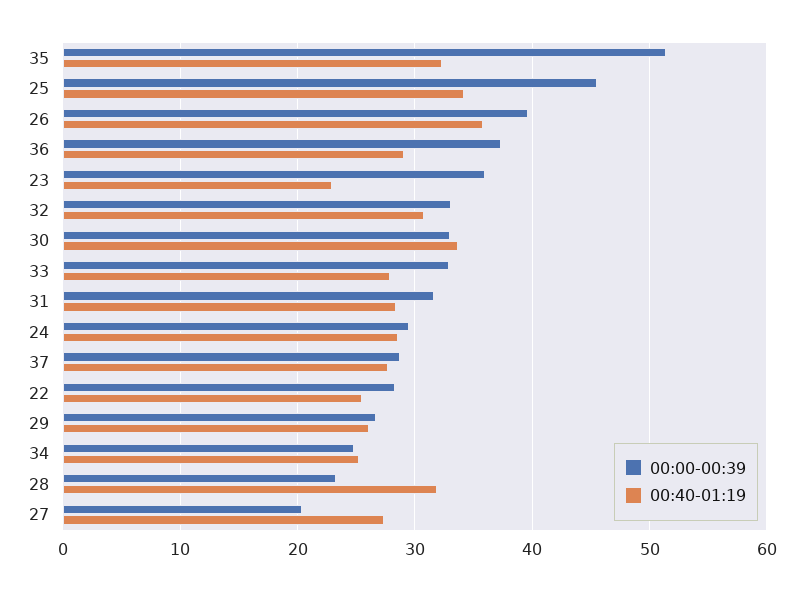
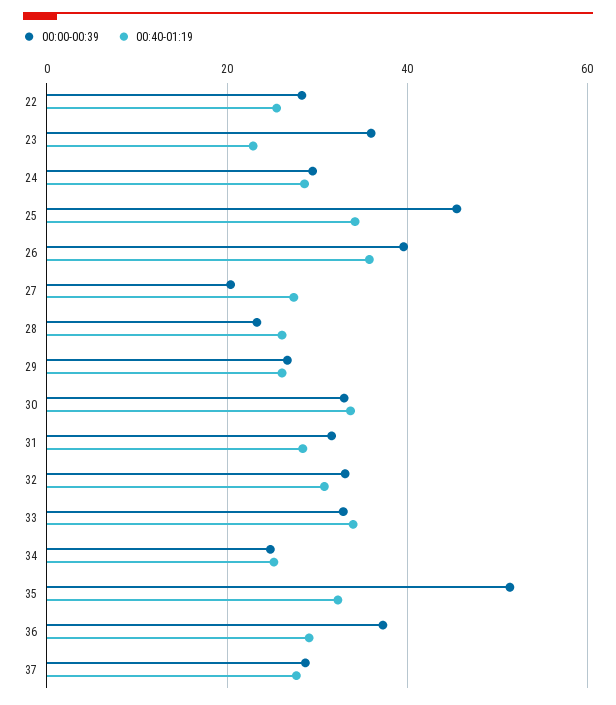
  {
    "00:00-00:39": {
      "35": 51,
      "25": 46,
      "26": 40,
      "36": 37,
      "23": 36,
      "32": 33,
      "30": 33,
      "33": 33,
      "31": 32,
      "24": 30,
      "37": 29,
      "22": 28,
      "29": 27,
      "34": 25,
      "28": 23,
      "27": 20
    },
    "00:40-01:19": {
      "35": 32,
      "25": 34,
      "26": 36,
      "36": 29,
      "23": 23,
      "32": 31,
      "30": 34,
-     "33": 28,
+     "33": 34,
      "31": 28,
      "24": 29,
      "37": 28,
      "22": 26,
      "29": 26,
      "34": 25,
-     "28": 32,
+     "28": 26,
      "27": 27
    }
  }

